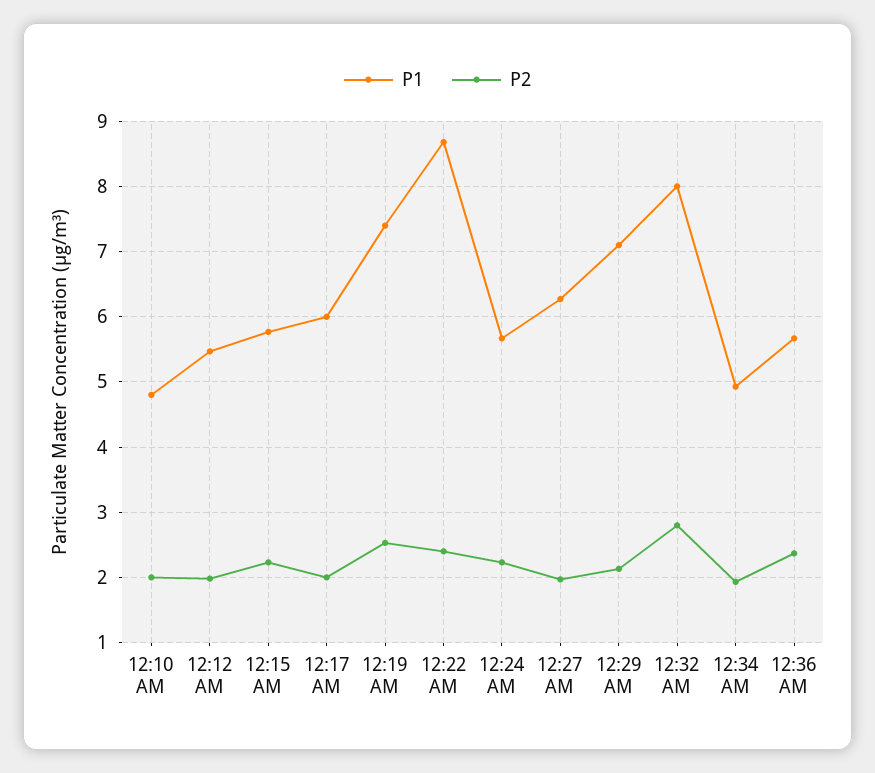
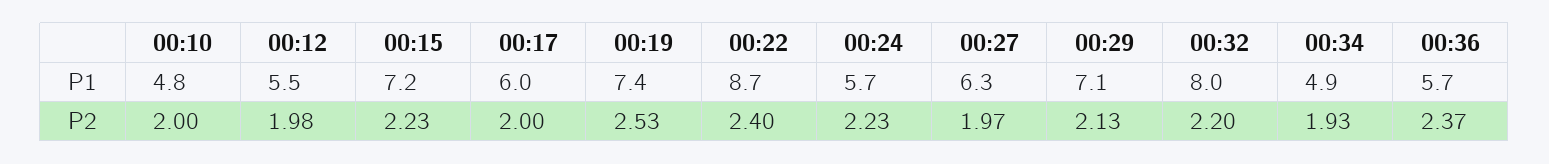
  {
    "P1": {
      "12:10 AM": 4.8,
      "12:12 AM": 5.5,
-     "12:15 AM": 5.8,
+     "12:15 AM": 7.2,
      "12:17 AM": 6,
      "12:19 AM": 7.4,
      "12:22 AM": 8.7,
      "12:24 AM": 5.7,
      "12:27 AM": 6.3,
      "12:29 AM": 7.1,
      "12:32 AM": 8,
      "12:34 AM": 4.9,
      "12:36 AM": 5.7
    },
    "P2": {
      "12:10 AM": 2,
      "12:12 AM": 1.98,
      "12:15 AM": 2.23,
      "12:17 AM": 2,
      "12:19 AM": 2.53,
      "12:22 AM": 2.4,
      "12:24 AM": 2.23,
      "12:27 AM": 1.97,
      "12:29 AM": 2.13,
-     "12:32 AM": 2.8,
+     "12:32 AM": 2.2,
      "12:34 AM": 1.93,
      "12:36 AM": 2.37
    }
  }

